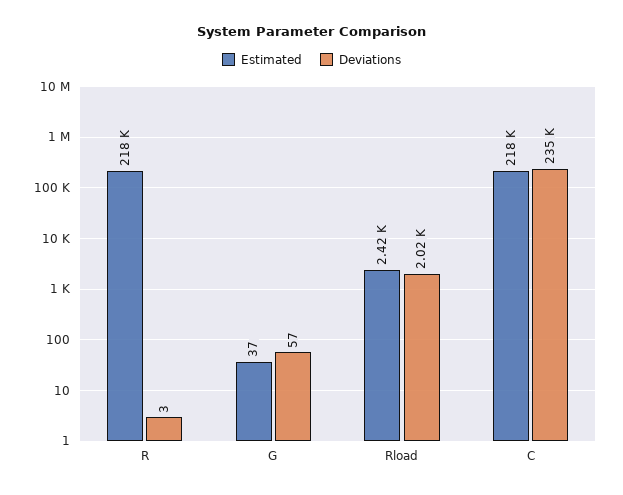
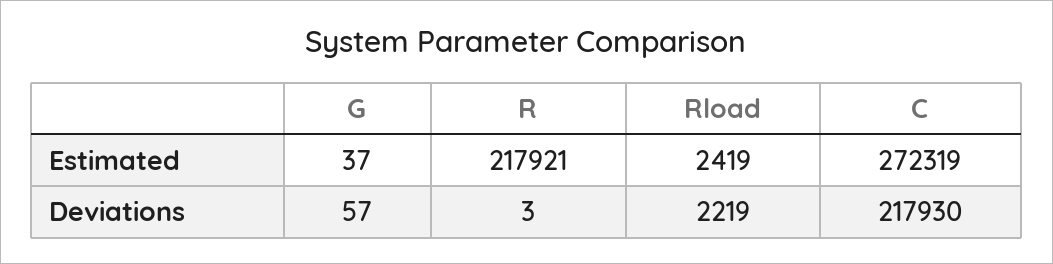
  {
    "Estimated": {
      "R": 217921,
      "G": 37,
      "Rload": 2419,
-     "C": 218000
+     "C": 272319
    },
    "Deviations": {
      "R": 3,
      "G": 57,
-     "Rload": 2020,
+     "Rload": 2219,
-     "C": 235000
+     "C": 217930
    }
  }

